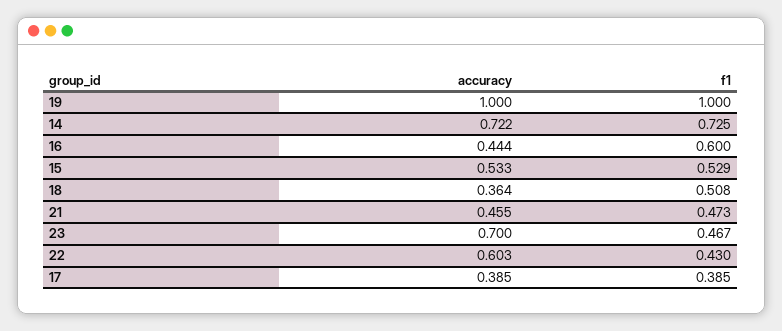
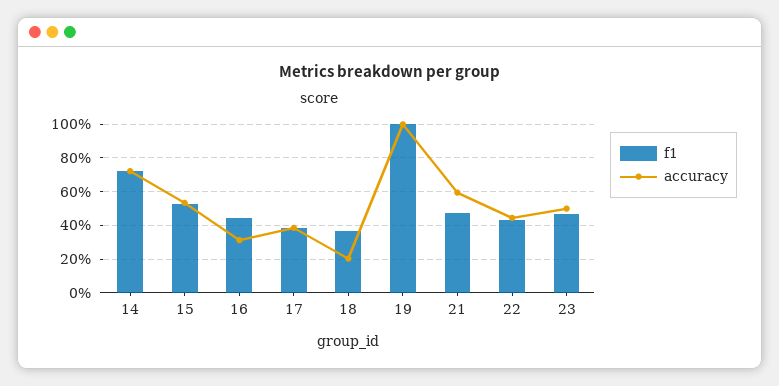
  {
    "accuracy": {
      "19": 1,
      "14": 0.722,
-     "16": 0.444,
+     "16": 0.3,
      "15": 0.533,
-     "18": 0.364,
+     "18": 0.2,
-     "21": 0.455,
+     "21": 0.6,
-     "23": 0.7,
+     "23": 0.5,
-     "22": 0.603,
+     "22": 0.45,
      "17": 0.385
    },
    "f1": {
      "19": 1,
      "14": 0.725,
-     "16": 0.6,
+     "16": 0.45,
      "15": 0.529,
-     "18": 0.508,
+     "18": 0.35,
      "21": 0.473,
      "23": 0.467,
      "22": 0.43,
      "17": 0.385
    }
  }

